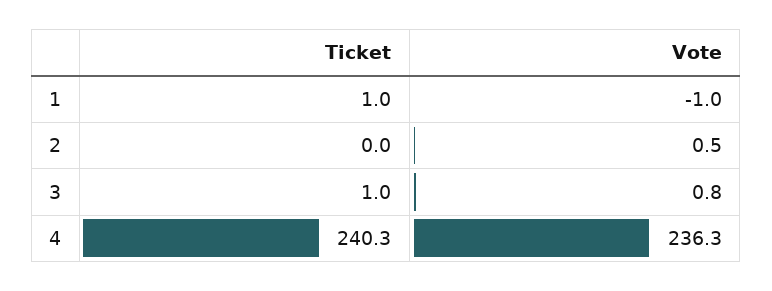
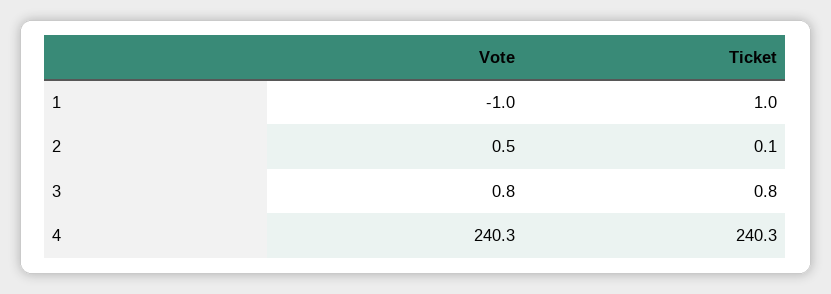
  {
    "Ticket": {
      "1": 1,
-     "2": 0,
+     "2": 0.1,
-     "3": 1,
+     "3": 0.8,
      "4": 240.3
    },
    "Vote": {
      "1": -1,
      "2": 0.5,
      "3": 0.8,
-     "4": 236.3
+     "4": 240.3
    }
  }

